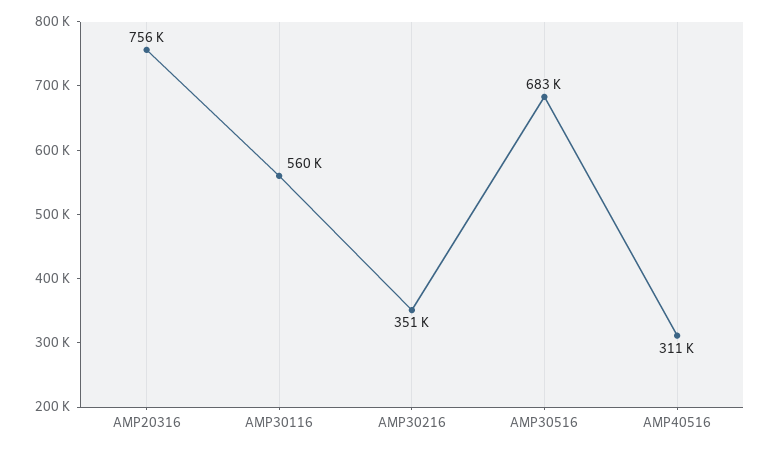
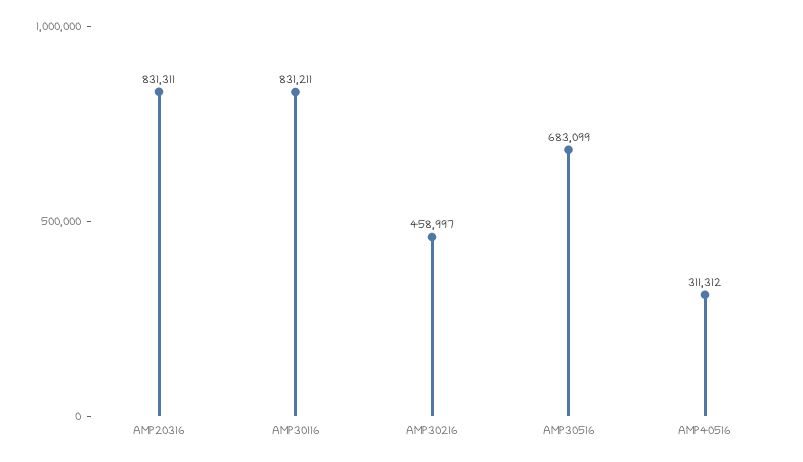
  {
-   "AMP20316": 756000,
+   "AMP20316": 831311,
-   "AMP30116": 560000,
+   "AMP30116": 831211,
-   "AMP30216": 351000,
+   "AMP30216": 458997,
    "AMP30516": 683099,
    "AMP40516": 311312
  }

